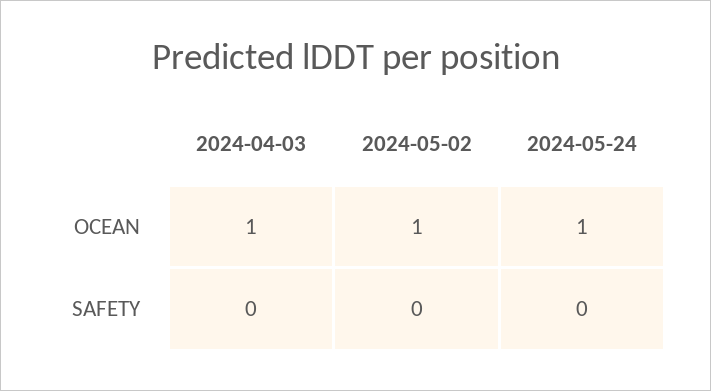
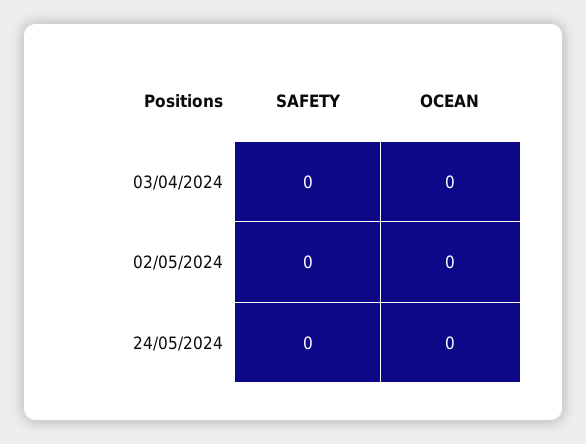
  {
    "2024-04-03": {
-     "OCEAN": 1,
+     "OCEAN": 0,
      "SAFETY": 0
    },
    "2024-05-02": {
-     "OCEAN": 1,
+     "OCEAN": 0,
      "SAFETY": 0
    },
    "2024-05-24": {
-     "OCEAN": 1,
+     "OCEAN": 0,
      "SAFETY": 0
    }
  }

